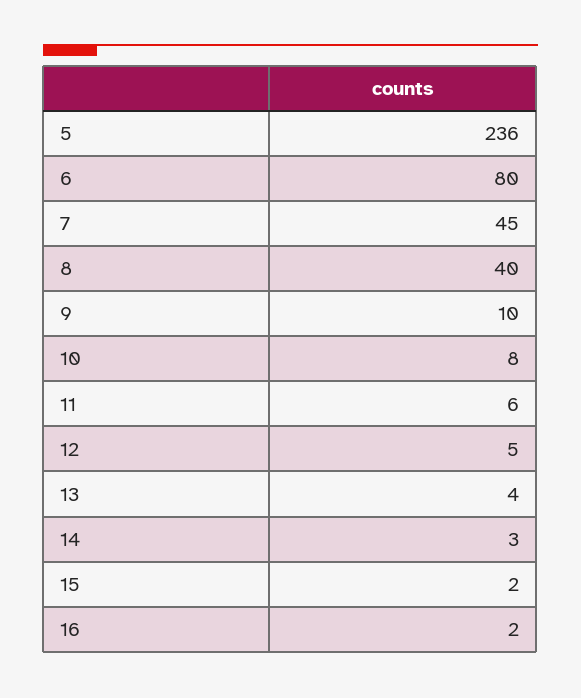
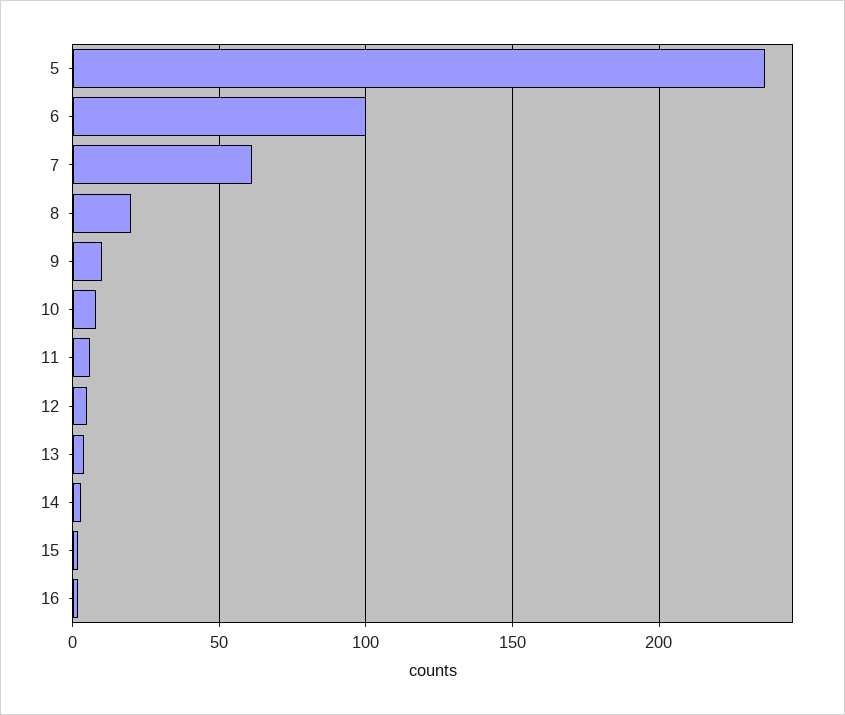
  {
    "5": 236,
-   "6": 80,
+   "6": 100,
-   "7": 45,
+   "7": 60,
-   "8": 40,
+   "8": 20,
    "9": 10,
    "10": 8,
    "11": 6,
    "12": 5,
    "13": 4,
    "14": 3,
    "15": 2,
    "16": 2
  }

